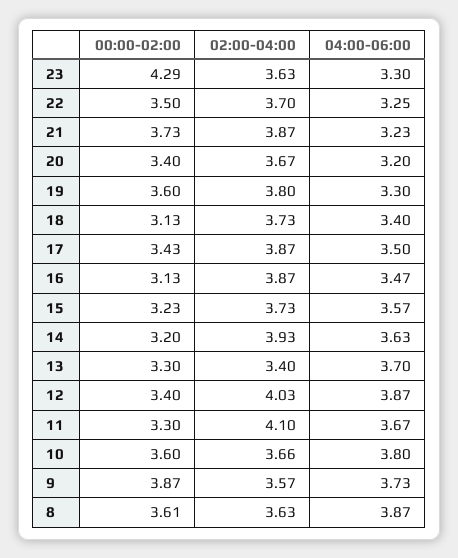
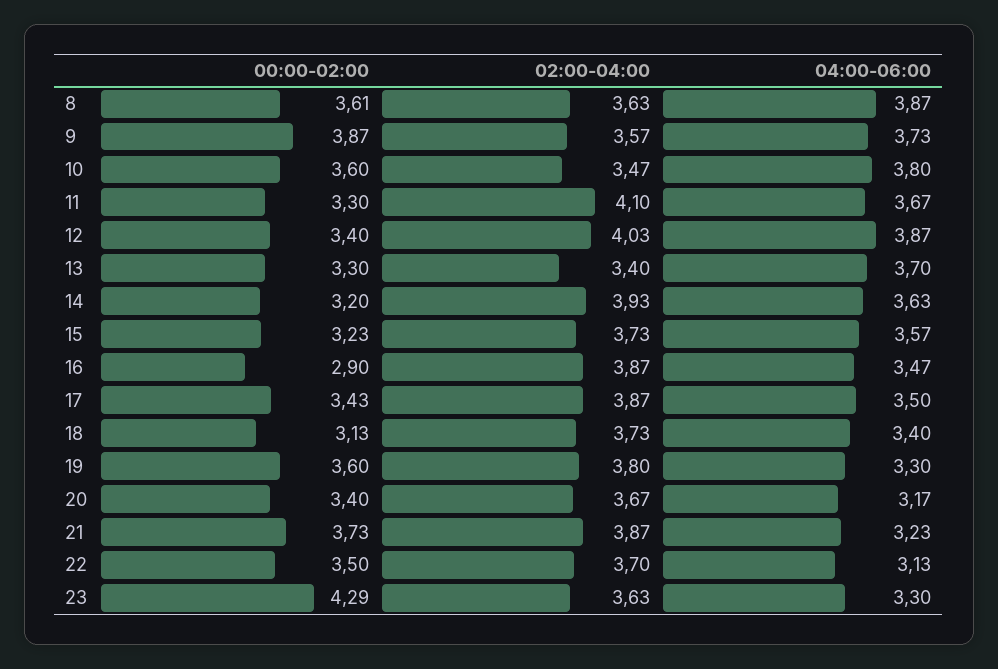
  {
    "00:00-02:00": {
      "23": 4.29,
      "22": 3.5,
      "21": 3.73,
      "20": 3.4,
      "19": 3.6,
      "18": 3.13,
      "17": 3.43,
-     "16": 3.13,
+     "16": 2.9,
      "15": 3.23,
      "14": 3.2,
      "13": 3.3,
      "12": 3.4,
      "11": 3.3,
      "10": 3.6,
      "9": 3.87,
      "8": 3.61
    },
    "02:00-04:00": {
      "23": 3.63,
      "22": 3.7,
      "21": 3.87,
      "20": 3.67,
      "19": 3.8,
      "18": 3.73,
      "17": 3.87,
      "16": 3.87,
      "15": 3.73,
      "14": 3.93,
      "13": 3.4,
      "12": 4.03,
      "11": 4.1,
-     "10": 3.66,
+     "10": 3.47,
      "9": 3.57,
      "8": 3.63
    },
    "04:00-06:00": {
      "23": 3.3,
-     "22": 3.25,
+     "22": 3.13,
      "21": 3.23,
-     "20": 3.2,
+     "20": 3.17,
      "19": 3.3,
      "18": 3.4,
      "17": 3.5,
      "16": 3.47,
      "15": 3.57,
      "14": 3.63,
      "13": 3.7,
      "12": 3.87,
      "11": 3.67,
      "10": 3.8,
      "9": 3.73,
      "8": 3.87
    }
  }

